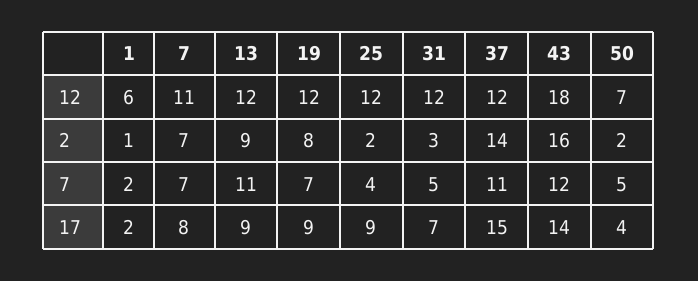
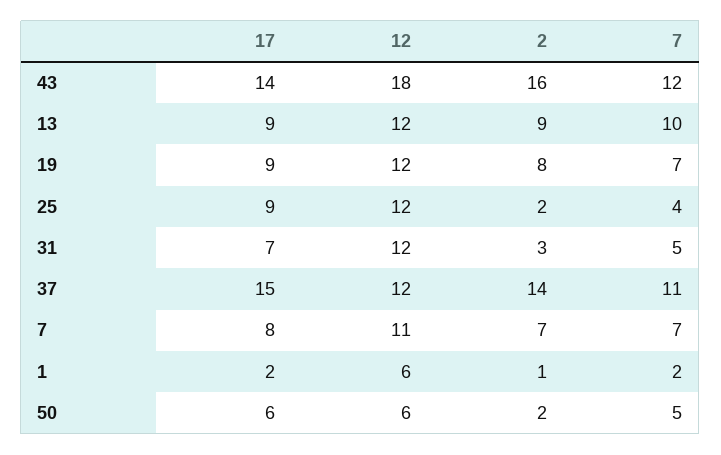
  {
    "1": {
      "12": 6,
      "2": 1,
      "7": 2,
      "17": 2
    },
    "7": {
      "12": 11,
      "2": 7,
      "7": 7,
      "17": 8
    },
    "13": {
      "12": 12,
      "2": 9,
-     "7": 11,
+     "7": 10,
      "17": 9
    },
    "19": {
      "12": 12,
      "2": 8,
      "7": 7,
      "17": 9
    },
    "25": {
      "12": 12,
      "2": 2,
      "7": 4,
      "17": 9
    },
    "31": {
      "12": 12,
      "2": 3,
      "7": 5,
      "17": 7
    },
    "37": {
      "12": 12,
      "2": 14,
      "7": 11,
      "17": 15
    },
    "43": {
      "12": 18,
      "2": 16,
      "7": 12,
      "17": 14
    },
    "50": {
-     "12": 7,
+     "12": 6,
      "2": 2,
      "7": 5,
-     "17": 4
+     "17": 6
    }
  }

